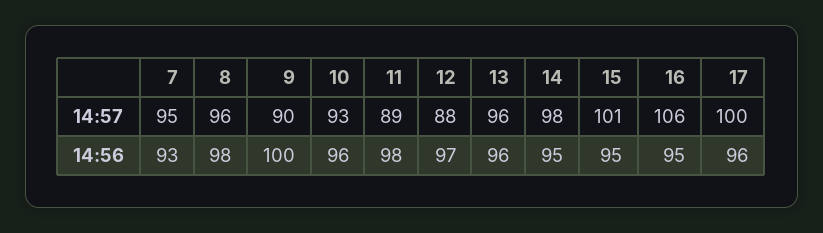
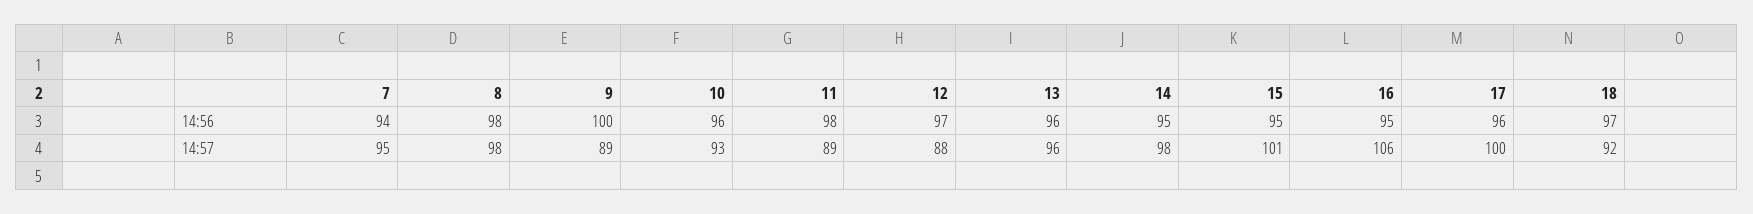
  {
    "7": {
      "14:57": 95,
-     "14:56": 93
+     "14:56": 94
    },
    "8": {
-     "14:57": 96,
+     "14:57": 98,
      "14:56": 98
    },
    "9": {
-     "14:57": 90,
+     "14:57": 89,
      "14:56": 100
    },
    "10": {
      "14:57": 93,
      "14:56": 96
    },
    "11": {
      "14:57": 89,
      "14:56": 98
    },
    "12": {
      "14:57": 88,
      "14:56": 97
    },
    "13": {
      "14:57": 96,
      "14:56": 96
    },
    "14": {
      "14:57": 98,
      "14:56": 95
    },
    "15": {
      "14:57": 101,
      "14:56": 95
    },
    "16": {
      "14:57": 106,
      "14:56": 95
    },
    "17": {
      "14:57": 100,
      "14:56": 96
-   }
+   },
+   "18": {
+     "14:56": 97,
+     "14:57": 92
+   }
  }

